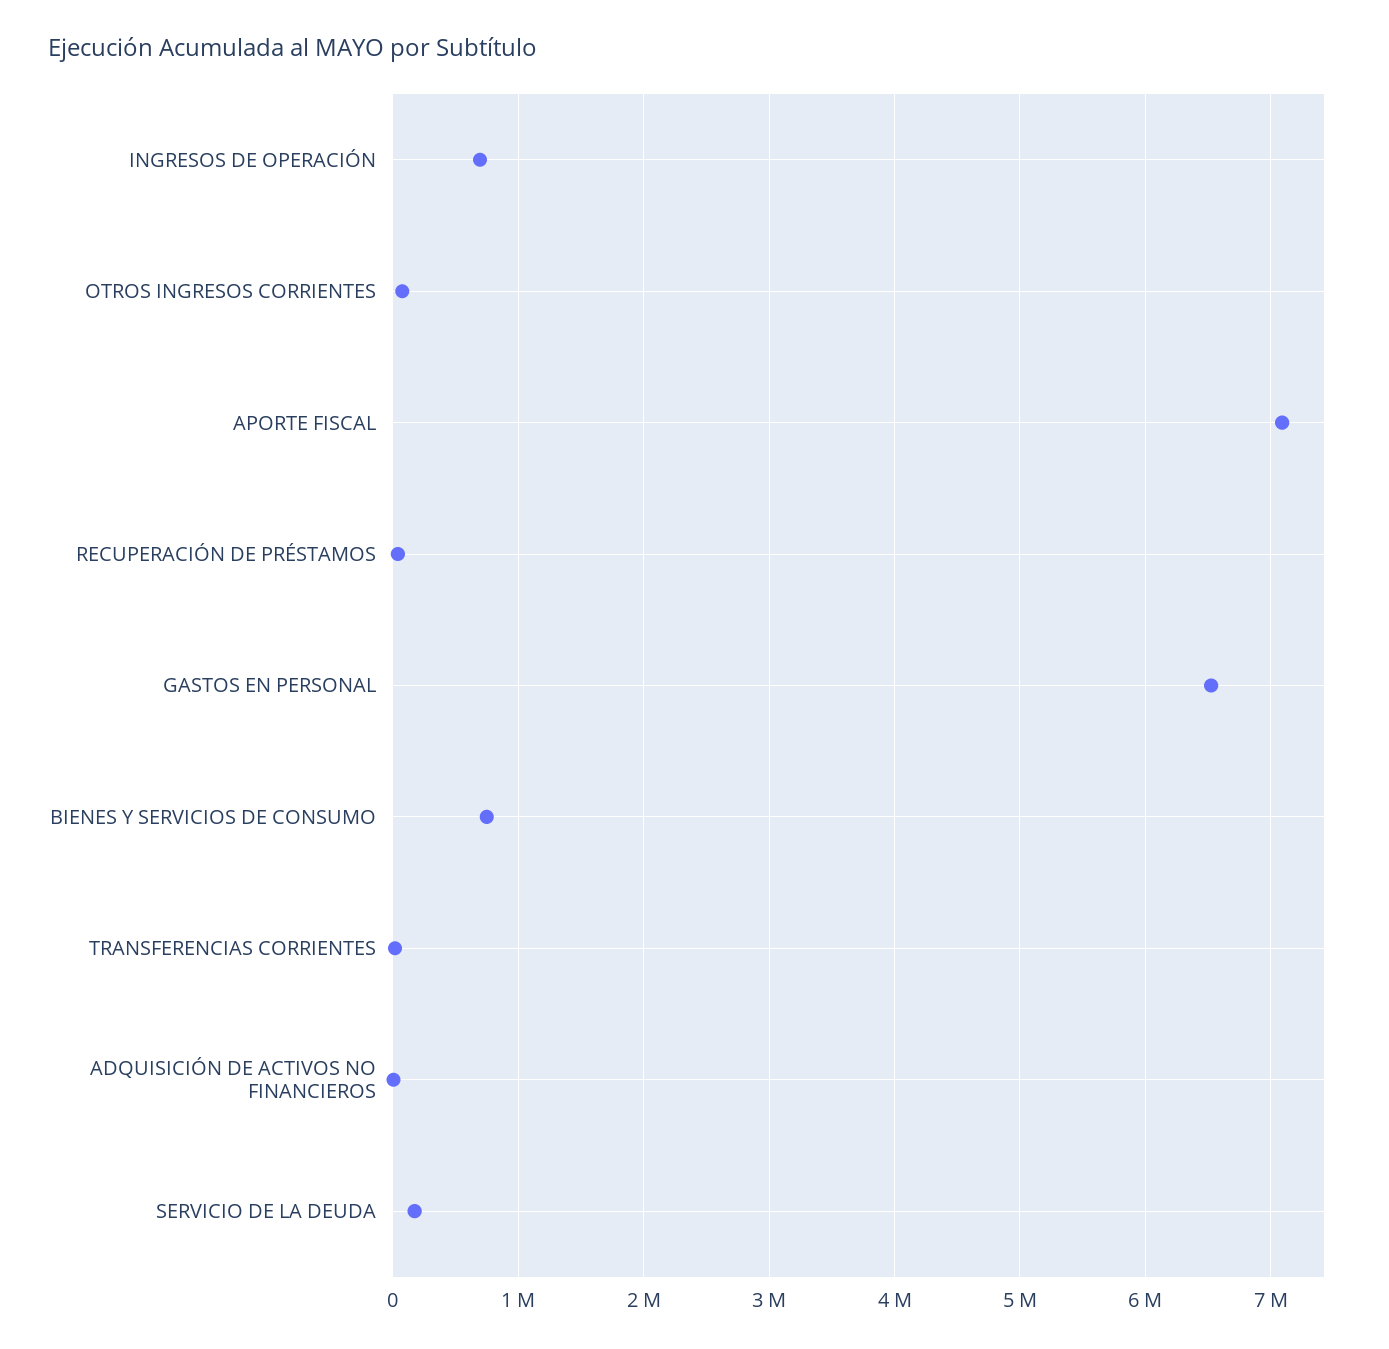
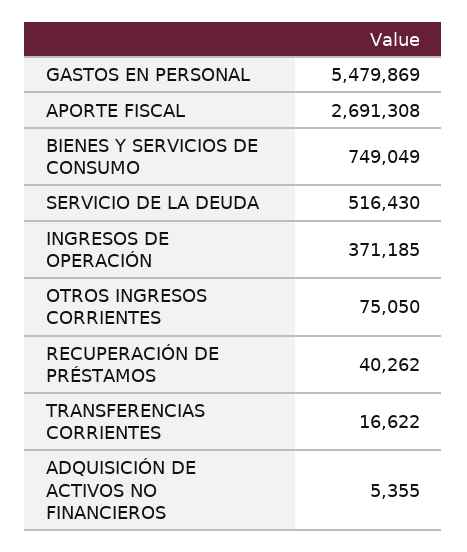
  {
-   "INGRESOS DE OPERACIÓN": 700000,
+   "INGRESOS DE OPERACIÓN": 371185,
    "OTROS INGRESOS CORRIENTES": 75050,
-   "APORTE FISCAL": 7100000,
+   "APORTE FISCAL": 2691308,
    "RECUPERACIÓN DE PRÉSTAMOS": 40262,
-   "GASTOS EN PERSONAL": 6500000,
+   "GASTOS EN PERSONAL": 5479869,
    "BIENES Y SERVICIOS DE CONSUMO": 749049,
    "TRANSFERENCIAS CORRIENTES": 16622,
    "ADQUISICIÓN DE ACTIVOS NO FINANCIEROS": 5355,
-   "SERVICIO DE LA DEUDA": 200000
+   "SERVICIO DE LA DEUDA": 516430
  }

